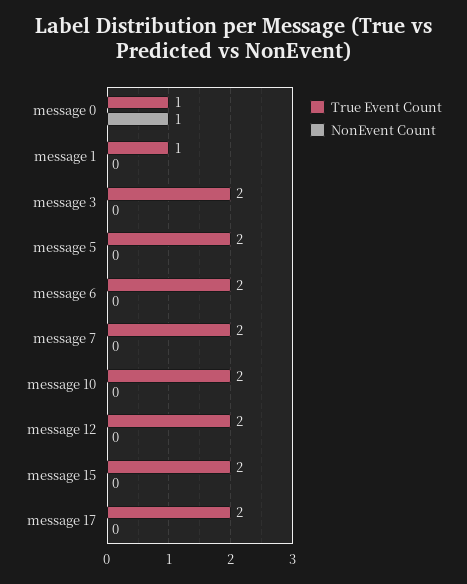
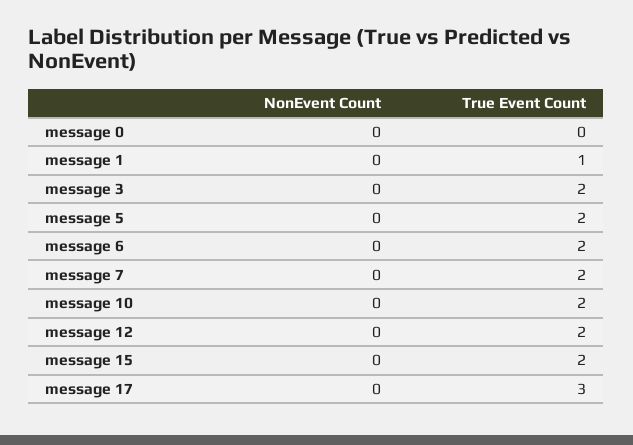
  {
    "True Event Count": {
-     "message 0": 1,
+     "message 0": 0,
      "message 1": 1,
      "message 3": 2,
      "message 5": 2,
      "message 6": 2,
      "message 7": 2,
      "message 10": 2,
      "message 12": 2,
      "message 15": 2,
-     "message 17": 2
+     "message 17": 3
    },
    "NonEvent Count": {
-     "message 0": 1,
+     "message 0": 0,
      "message 1": 0,
      "message 3": 0,
      "message 5": 0,
      "message 6": 0,
      "message 7": 0,
      "message 10": 0,
      "message 12": 0,
      "message 15": 0,
      "message 17": 0
    }
  }

